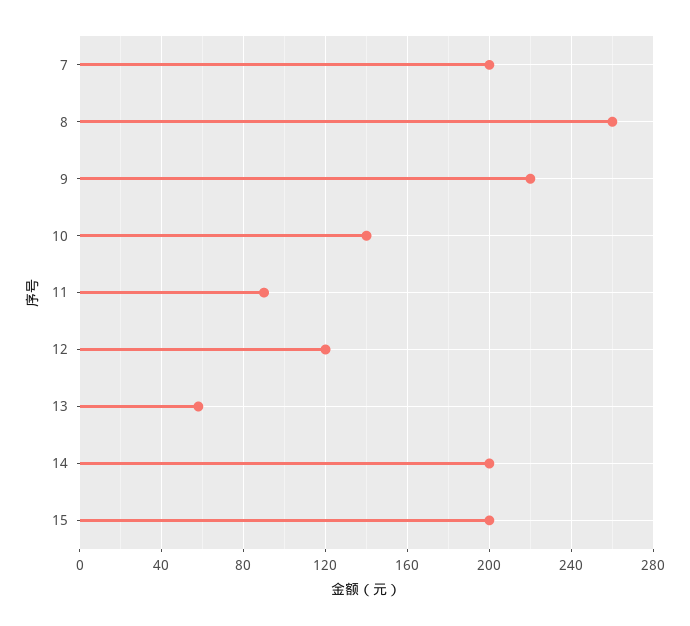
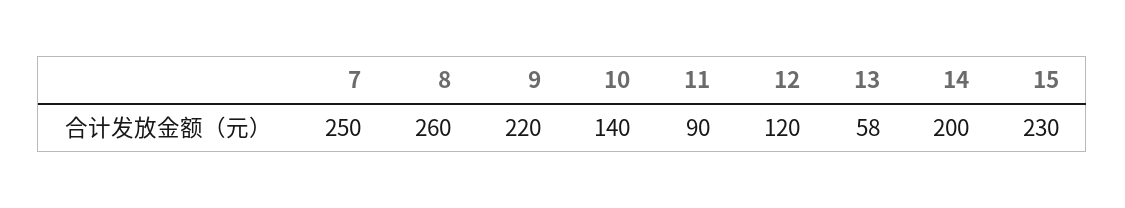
  {
-   "7": 200,
+   "7": 250,
    "8": 260,
    "9": 220,
    "10": 140,
    "11": 90,
    "12": 120,
    "13": 58,
    "14": 200,
-   "15": 200
+   "15": 230
  }

